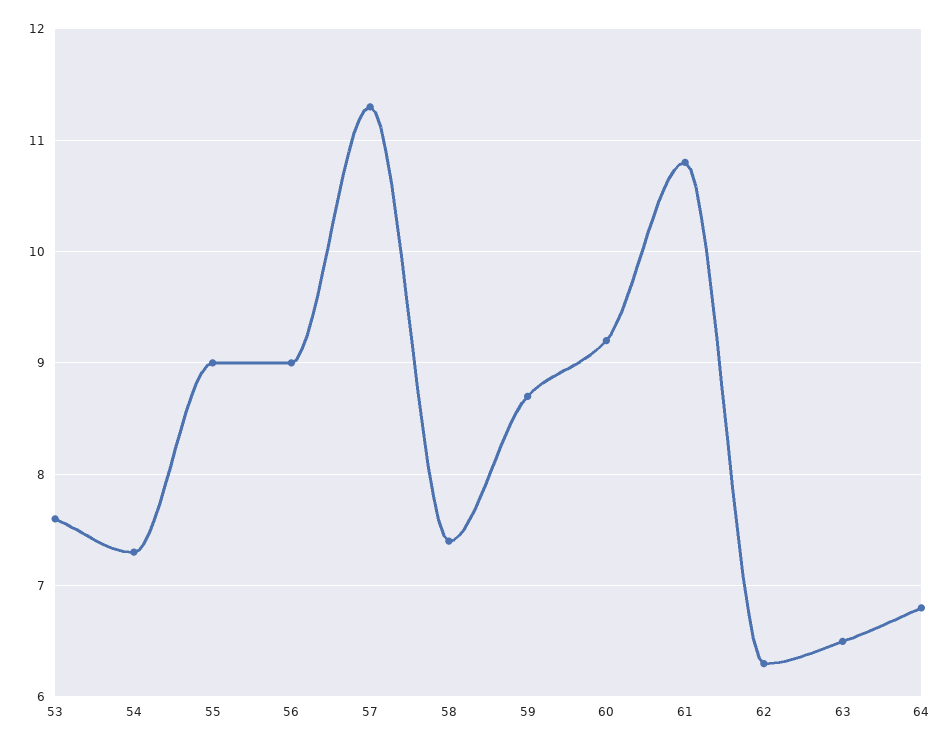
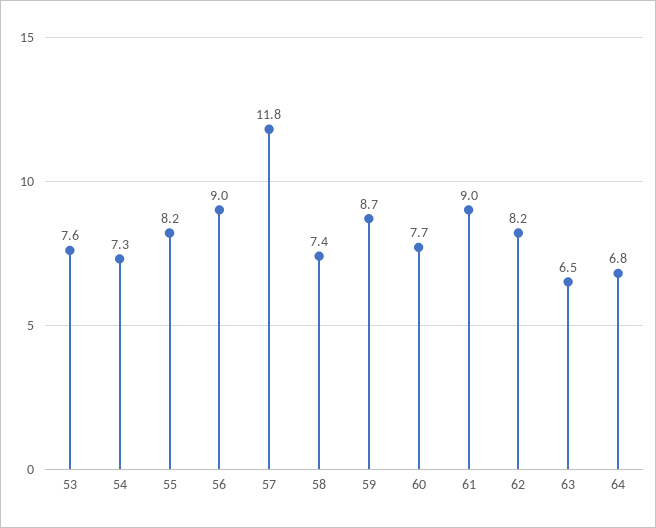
  {
    "53": 7.6,
    "54": 7.3,
-   "55": 9,
+   "55": 8.2,
    "56": 9,
-   "57": 11.3,
+   "57": 11.8,
    "58": 7.4,
    "59": 8.7,
-   "60": 9.2,
+   "60": 7.7,
-   "61": 10.8,
+   "61": 9,
-   "62": 6.3,
+   "62": 8.2,
    "63": 6.5,
    "64": 6.8
  }

